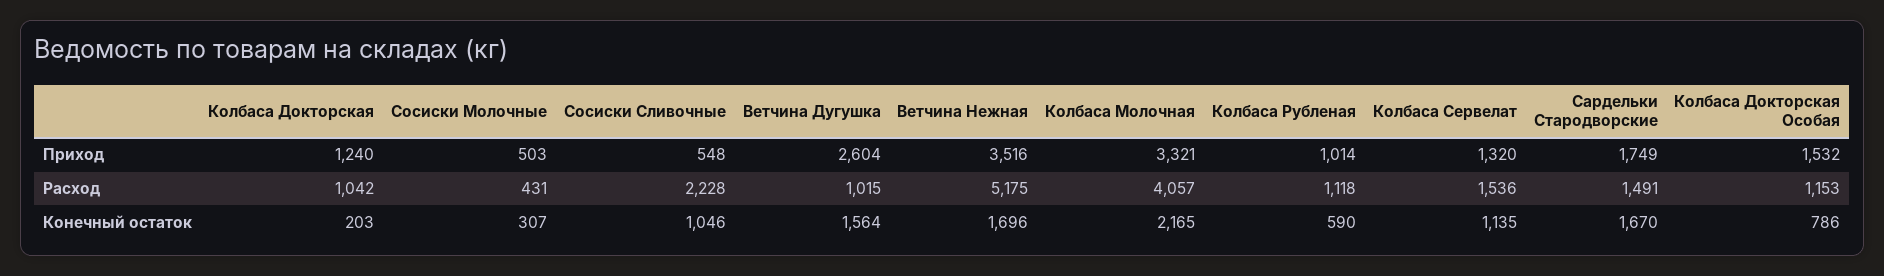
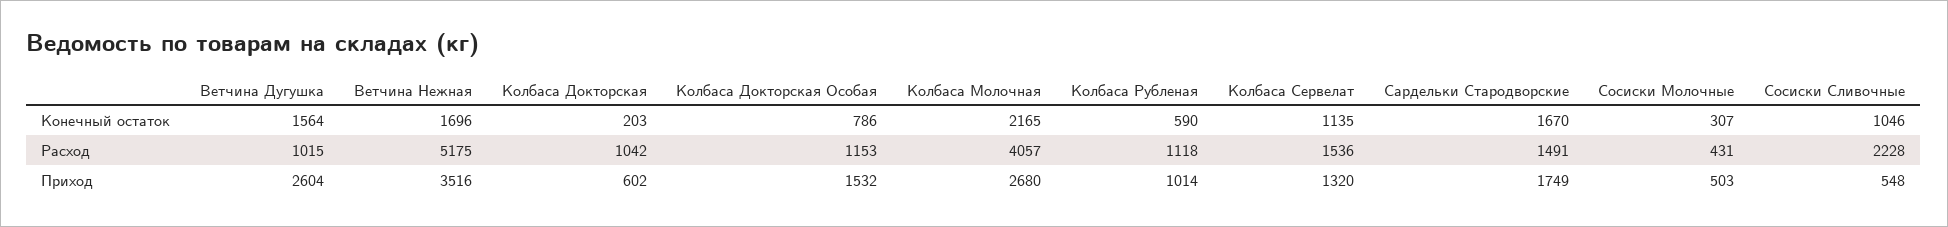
  {
    "Колбаса Докторская": {
-     "Приход": 1240,
+     "Приход": 602,
      "Расход": 1042,
      "Конечный остаток": 203
    },
    "Сосиски Молочные": {
      "Приход": 503,
      "Расход": 431,
      "Конечный остаток": 307
    },
    "Сосиски Сливочные": {
      "Приход": 548,
      "Расход": 2228,
      "Конечный остаток": 1046
    },
    "Ветчина Дугушка": {
      "Приход": 2604,
      "Расход": 1015,
      "Конечный остаток": 1564
    },
    "Ветчина Нежная": {
      "Приход": 3516,
      "Расход": 5175,
      "Конечный остаток": 1696
    },
    "Колбаса Молочная": {
-     "Приход": 3321,
+     "Приход": 2680,
      "Расход": 4057,
      "Конечный остаток": 2165
    },
    "Колбаса Рубленая": {
      "Приход": 1014,
      "Расход": 1118,
      "Конечный остаток": 590
    },
    "Колбаса Сервелат": {
      "Приход": 1320,
      "Расход": 1536,
      "Конечный остаток": 1135
    },
    "Сардельки Стародворские": {
      "Приход": 1749,
      "Расход": 1491,
      "Конечный остаток": 1670
    },
    "Колбаса Докторская Особая": {
      "Приход": 1532,
      "Расход": 1153,
      "Конечный остаток": 786
    }
  }

